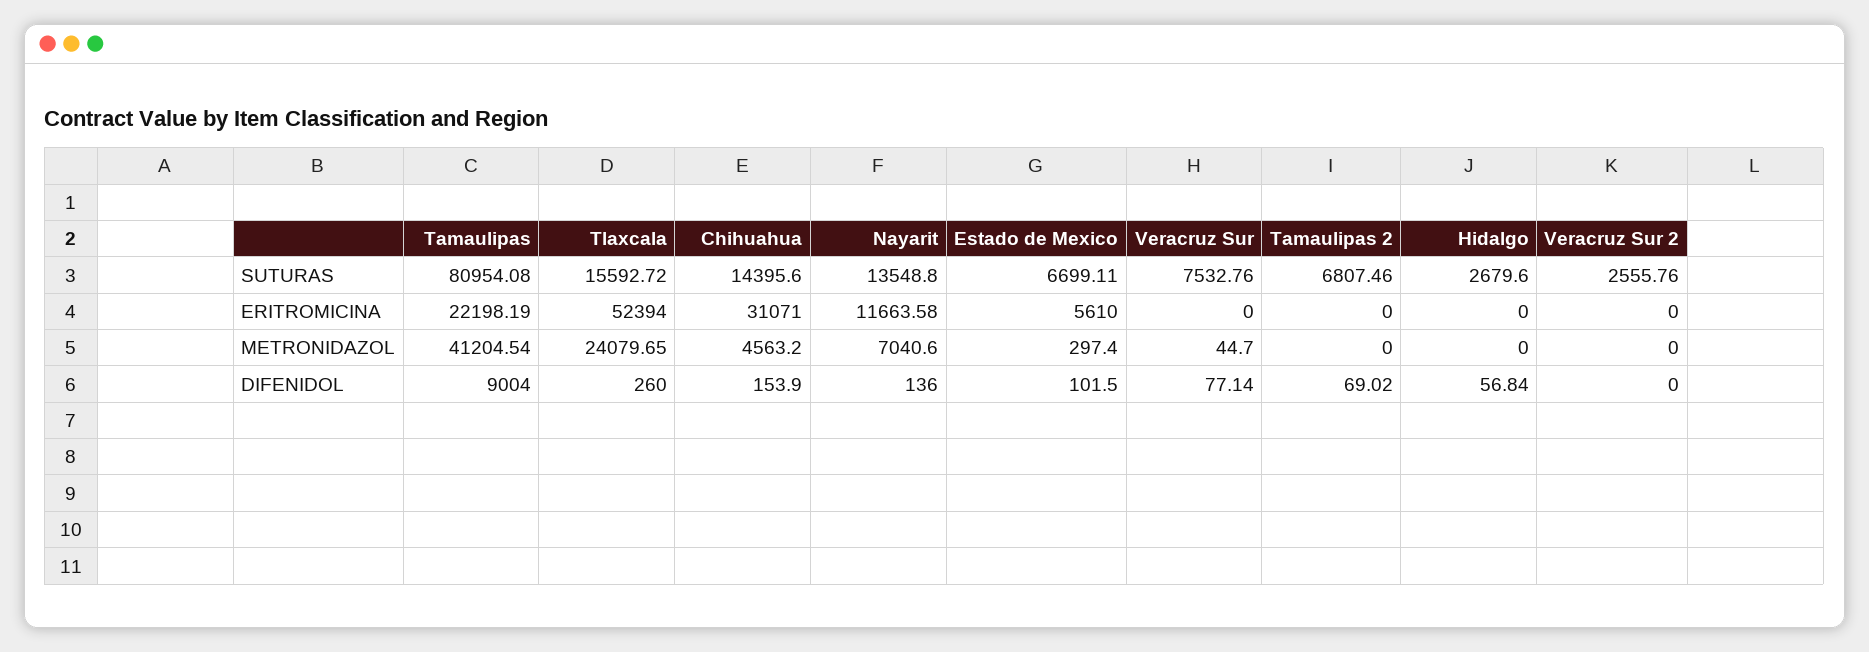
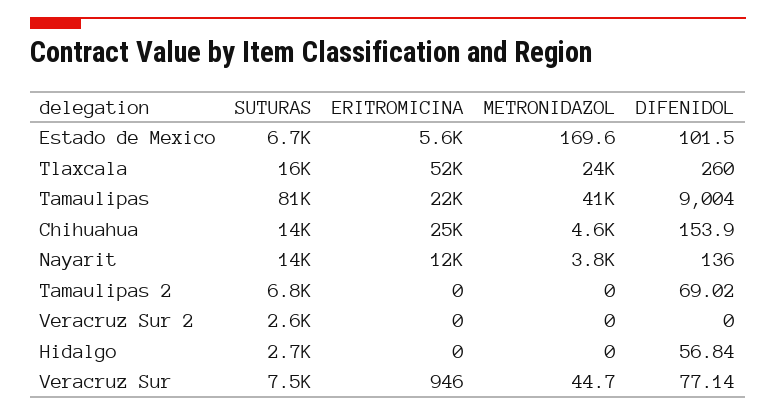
  {
    "Tamaulipas": {
      "SUTURAS": 80954.08,
      "ERITROMICINA": 22198.19,
      "METRONIDAZOL": 41204.54,
      "DIFENIDOL": 9004
    },
    "Tlaxcala": {
      "SUTURAS": 15592.72,
      "ERITROMICINA": 52394,
      "METRONIDAZOL": 24079.65,
      "DIFENIDOL": 260
    },
    "Chihuahua": {
      "SUTURAS": 14395.6,
-     "ERITROMICINA": 31071,
+     "ERITROMICINA": 25000,
      "METRONIDAZOL": 4563.2,
      "DIFENIDOL": 153.9
    },
    "Nayarit": {
      "SUTURAS": 13548.8,
      "ERITROMICINA": 11663.58,
-     "METRONIDAZOL": 7040.6,
+     "METRONIDAZOL": 3800,
      "DIFENIDOL": 136
    },
    "Estado de Mexico": {
      "SUTURAS": 6699.11,
      "ERITROMICINA": 5610,
-     "METRONIDAZOL": 297.4,
+     "METRONIDAZOL": 169.6,
      "DIFENIDOL": 101.5
    },
    "Veracruz Sur": {
      "SUTURAS": 7532.76,
-     "ERITROMICINA": 0,
+     "ERITROMICINA": 946,
      "METRONIDAZOL": 44.7,
      "DIFENIDOL": 77.14
    },
    "Tamaulipas 2": {
      "SUTURAS": 6807.46,
      "ERITROMICINA": 0,
      "METRONIDAZOL": 0,
      "DIFENIDOL": 69.02
    },
    "Hidalgo": {
      "SUTURAS": 2679.6,
      "ERITROMICINA": 0,
      "METRONIDAZOL": 0,
      "DIFENIDOL": 56.84
    },
    "Veracruz Sur 2": {
      "SUTURAS": 2555.76,
      "ERITROMICINA": 0,
      "METRONIDAZOL": 0,
      "DIFENIDOL": 0
    }
  }

